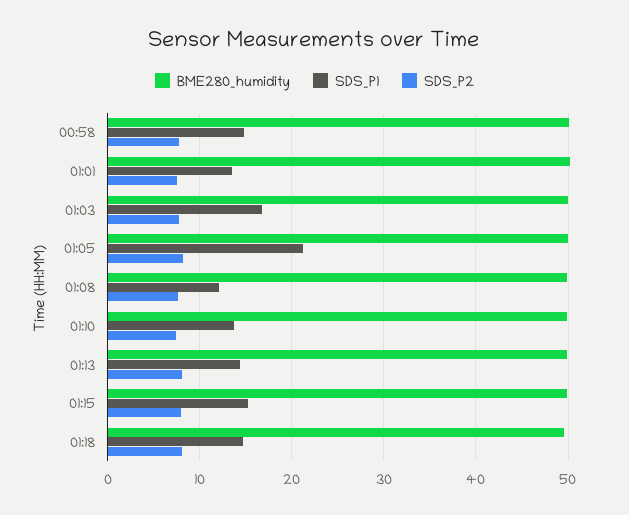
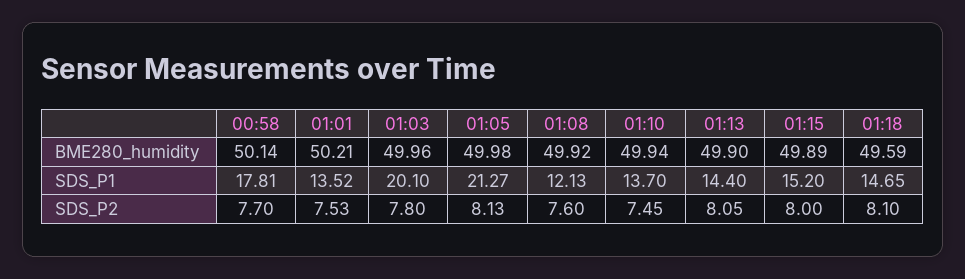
  {
    "BME280_humidity": {
      "00:58": 50.14,
      "01:01": 50.21,
      "01:03": 49.96,
      "01:05": 49.98,
      "01:08": 49.92,
      "01:10": 49.94,
      "01:13": 49.9,
      "01:15": 49.89,
      "01:18": 49.59
    },
    "SDS_P1": {
-     "00:58": 15,
+     "00:58": 17.81,
      "01:01": 13.52,
-     "01:03": 17,
+     "01:03": 20.1,
      "01:05": 21.27,
      "01:08": 12.13,
      "01:10": 13.7,
      "01:13": 14.4,
      "01:15": 15.2,
      "01:18": 14.65
    },
    "SDS_P2": {
      "00:58": 7.7,
      "01:01": 7.53,
      "01:03": 7.8,
      "01:05": 8.13,
      "01:08": 7.6,
      "01:10": 7.45,
      "01:13": 8.05,
      "01:15": 8,
      "01:18": 8.1
    }
  }

